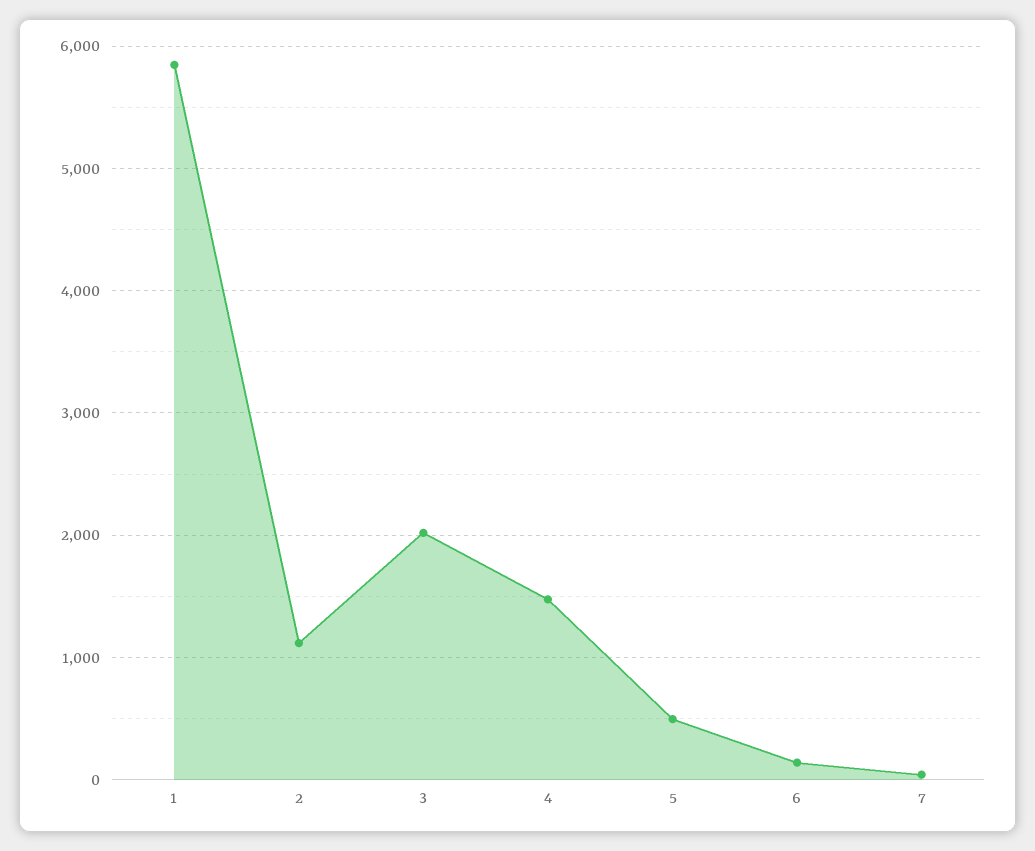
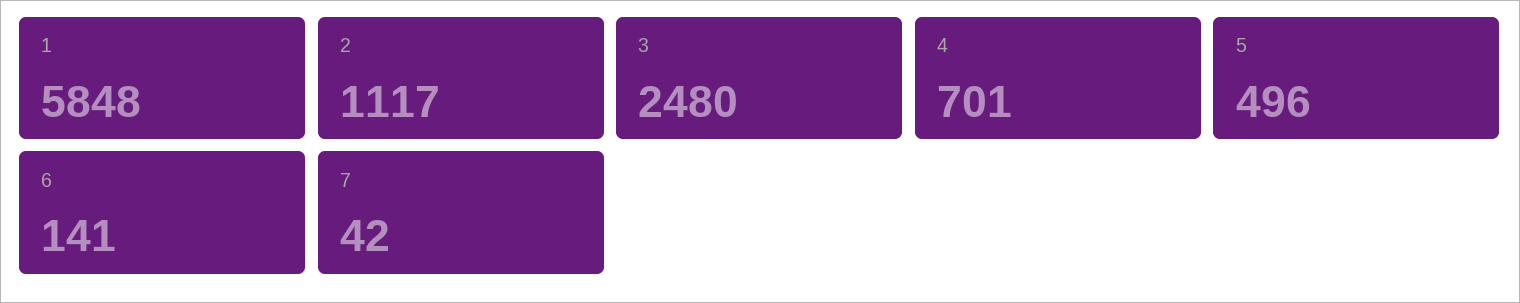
  {
    "1": 5848,
    "2": 1117,
-   "3": 2000,
+   "3": 2480,
-   "4": 1500,
+   "4": 701,
    "5": 496,
    "6": 141,
    "7": 42
  }

